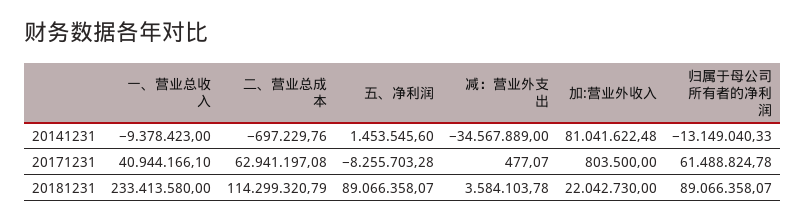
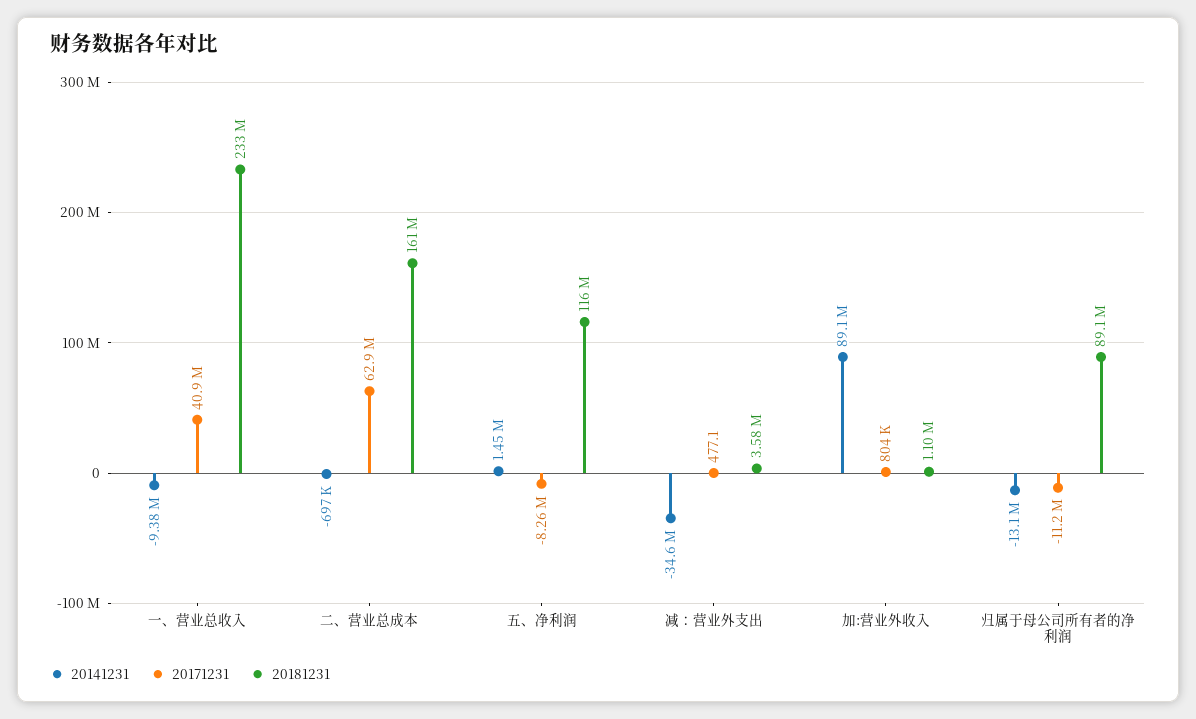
  {
    "20141231": {
      "一、营业总收入": -9378423,
      "二、营业总成本": -697229.76,
      "五、净利润": 1453545.6,
      "减：营业外支出": -34567889,
-     "加:营业外收入": 81041622.48,
+     "加:营业外收入": 89100000,
      "归属于母公司所有者的净利润": -13149040.33
    },
    "20171231": {
      "一、营业总收入": 40944166.1,
      "二、营业总成本": 62941197.08,
      "五、净利润": -8255703.28,
      "减：营业外支出": 477.07,
      "加:营业外收入": 803500,
-     "归属于母公司所有者的净利润": 61488824.78
+     "归属于母公司所有者的净利润": -11200000
    },
    "20181231": {
      "一、营业总收入": 233413580,
-     "二、营业总成本": 114299320.79,
+     "二、营业总成本": 161000000,
-     "五、净利润": 89066358.07,
+     "五、净利润": 116000000,
      "减：营业外支出": 3584103.78,
-     "加:营业外收入": 22042730,
+     "加:营业外收入": 1100000,
      "归属于母公司所有者的净利润": 89066358.07
    }
  }

